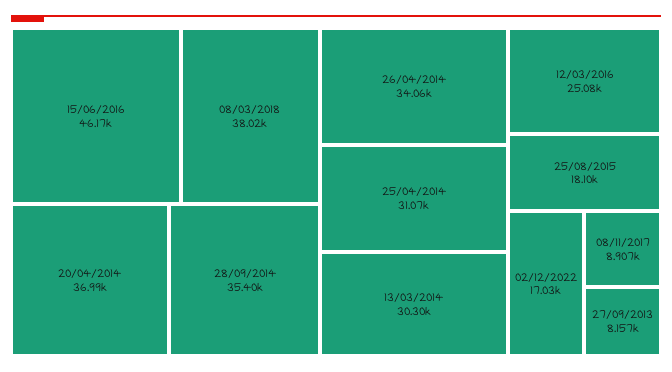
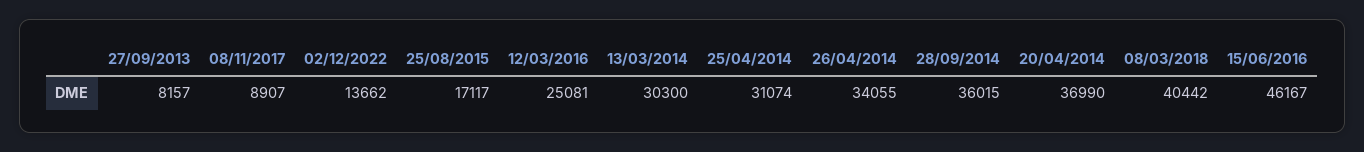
  {
    "15/06/2016": 46167,
-   "08/03/2018": 38020,
+   "08/03/2018": 40442,
    "20/04/2014": 36990,
-   "28/09/2014": 35400,
+   "28/09/2014": 36015,
    "26/04/2014": 34055,
    "25/04/2014": 31074,
    "13/03/2014": 30300,
    "12/03/2016": 25081,
-   "25/08/2015": 18100,
+   "25/08/2015": 17117,
-   "02/12/2022": 17030,
+   "02/12/2022": 13662,
    "08/11/2017": 8907,
    "27/09/2013": 8157
  }

